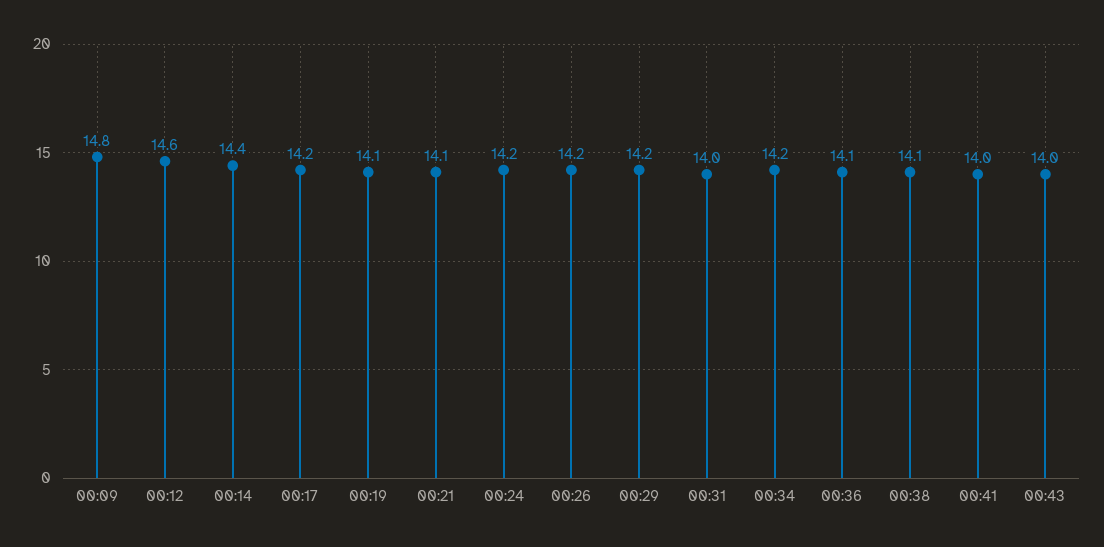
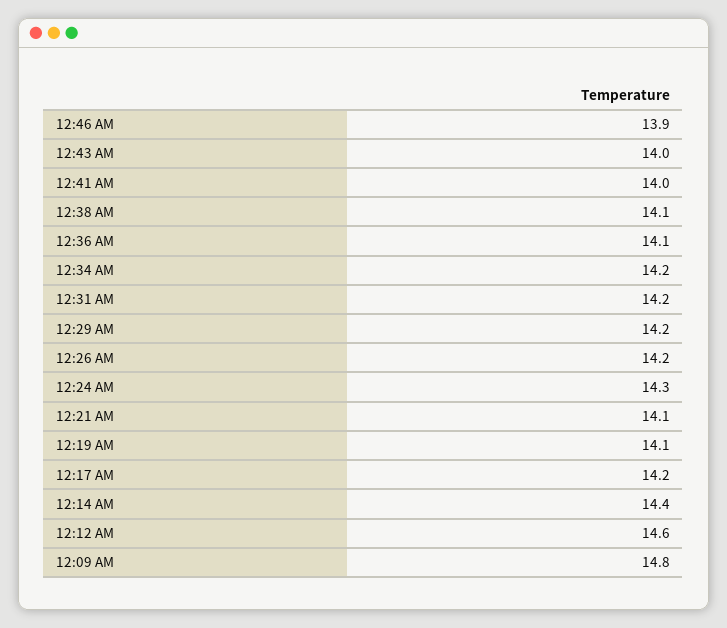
  {
    "00:09": 14.8,
    "00:12": 14.6,
    "00:14": 14.4,
    "00:17": 14.2,
    "00:19": 14.1,
    "00:21": 14.1,
-   "00:24": 14.2,
+   "00:24": 14.3,
    "00:26": 14.2,
    "00:29": 14.2,
-   "00:31": 14,
+   "00:31": 14.2,
    "00:34": 14.2,
    "00:36": 14.1,
    "00:38": 14.1,
    "00:41": 14,
-   "00:43": 14
+   "00:43": 14,
+   "12:46 AM": 13.9
  }

